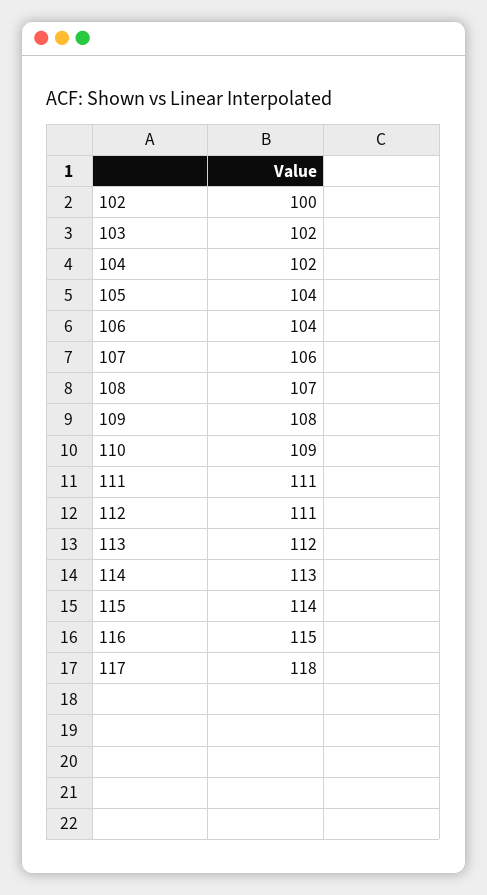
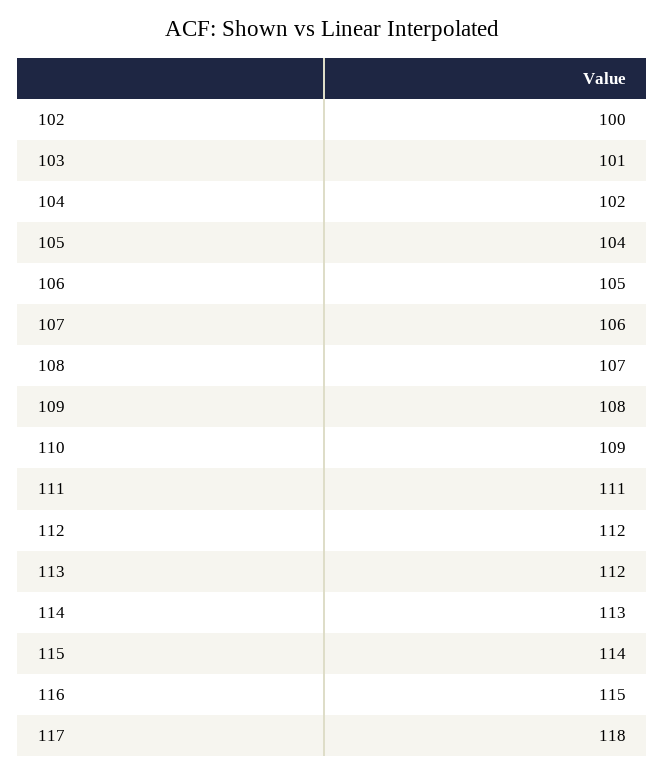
  {
    "102": 100,
-   "103": 102,
+   "103": 101,
    "104": 102,
    "105": 104,
-   "106": 104,
+   "106": 105,
    "107": 106,
    "108": 107,
    "109": 108,
    "110": 109,
    "111": 111,
-   "112": 111,
+   "112": 112,
    "113": 112,
    "114": 113,
    "115": 114,
    "116": 115,
    "117": 118
  }

